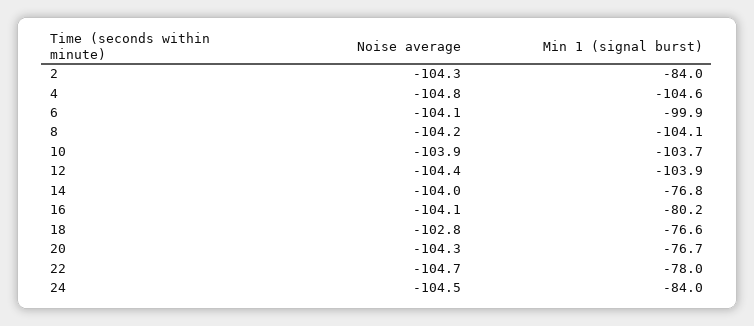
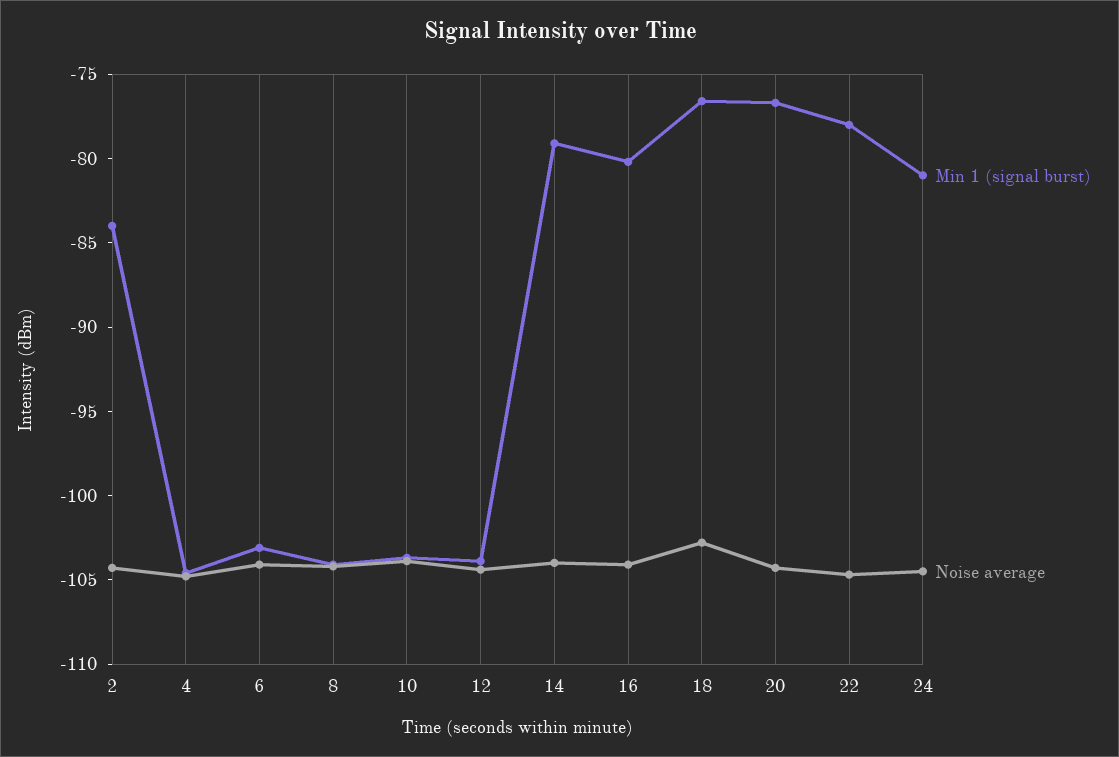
  {
    "Noise average": {
      "2": -104.3,
      "4": -104.8,
      "6": -104.1,
      "8": -104.2,
      "10": -103.9,
      "12": -104.4,
      "14": -104,
      "16": -104.1,
      "18": -102.8,
      "20": -104.3,
      "22": -104.7,
      "24": -104.5
    },
    "Min 1 (signal burst)": {
      "2": -84,
      "4": -104.6,
-     "6": -99.9,
+     "6": -103,
      "8": -104.1,
      "10": -103.7,
      "12": -103.9,
-     "14": -76.8,
+     "14": -79,
      "16": -80.2,
      "18": -76.6,
      "20": -76.7,
      "22": -78,
-     "24": -84
+     "24": -81
    }
  }

